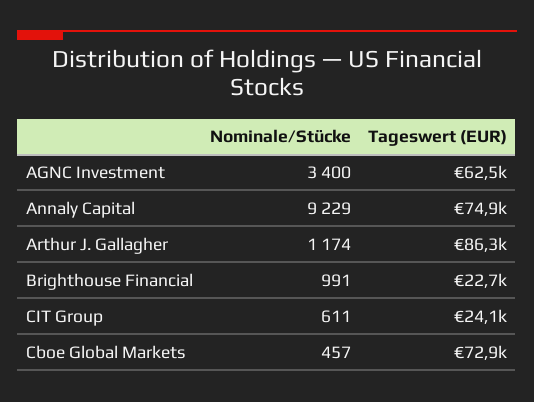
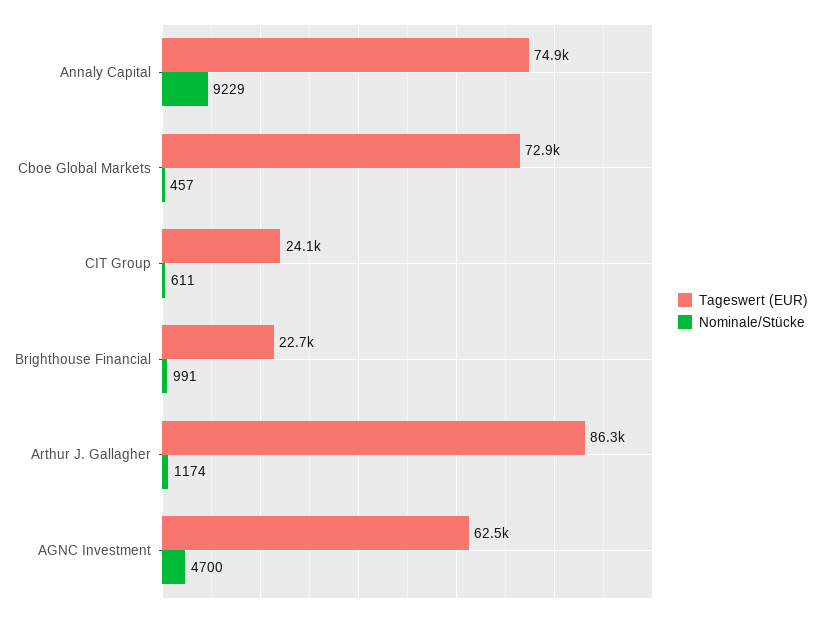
  {
    "Nominale/Stücke": {
-     "AGNC Investment": 3400,
+     "AGNC Investment": 4700,
      "Annaly Capital": 9229,
      "Arthur J. Gallagher": 1174,
      "Brighthouse Financial": 991,
      "CIT Group": 611,
      "Cboe Global Markets": 457
    },
    "Tageswert (EUR)": {
      "AGNC Investment": 62500,
      "Annaly Capital": 74900,
      "Arthur J. Gallagher": 86300,
      "Brighthouse Financial": 22700,
      "CIT Group": 24100,
      "Cboe Global Markets": 72900
    }
  }

